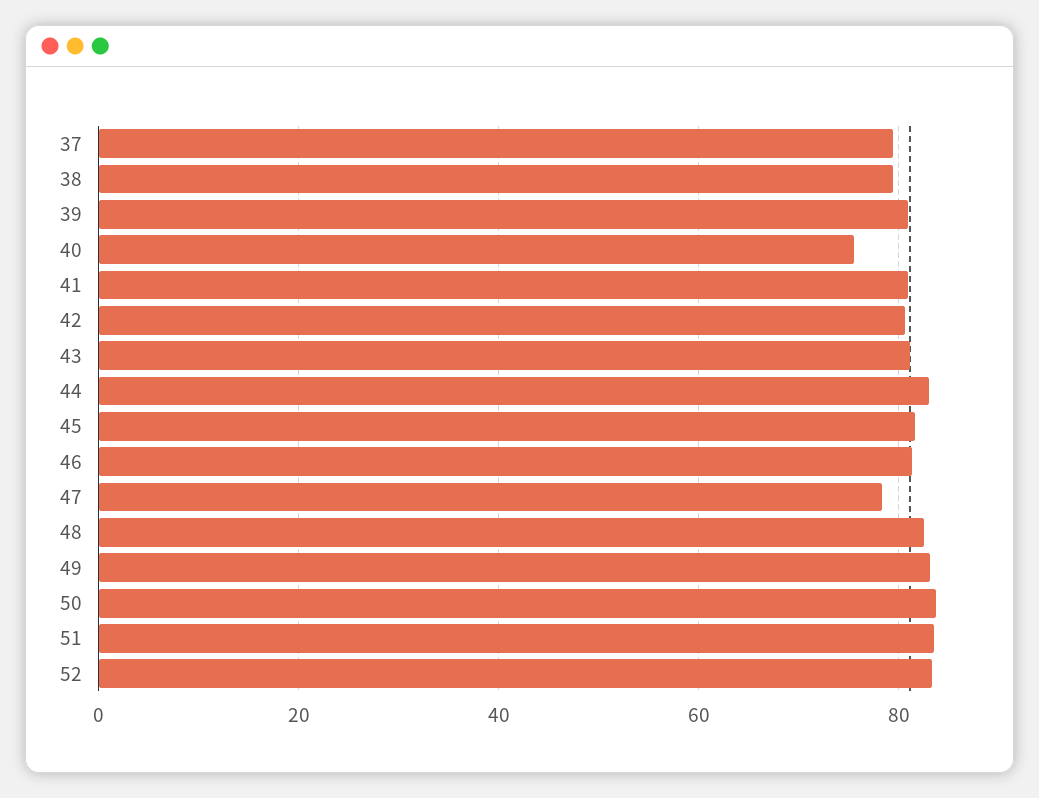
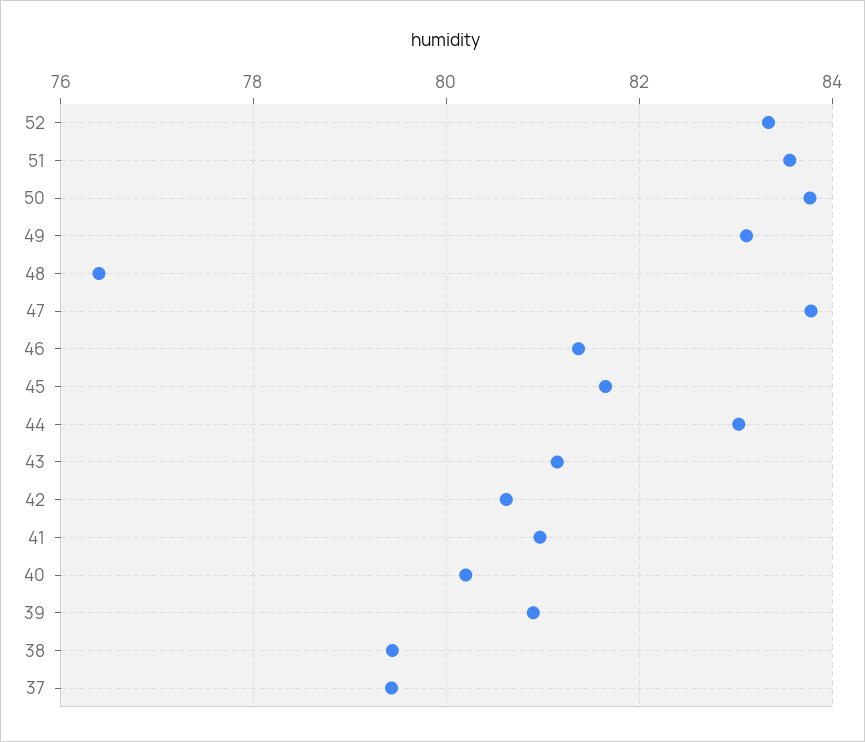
  {
    "37": 79.4,
    "38": 79.4,
    "39": 81,
-   "40": 76,
+   "40": 80.2,
    "41": 81,
    "42": 80.6,
    "43": 81.2,
    "44": 83,
    "45": 81.6,
    "46": 81.4,
-   "47": 78,
+   "47": 83.8,
-   "48": 82,
+   "48": 76.4,
    "49": 83.2,
    "50": 83.8,
    "51": 83.6,
    "52": 83.4
  }

